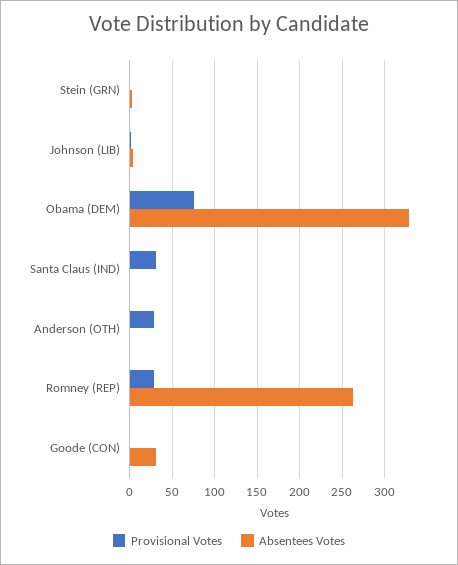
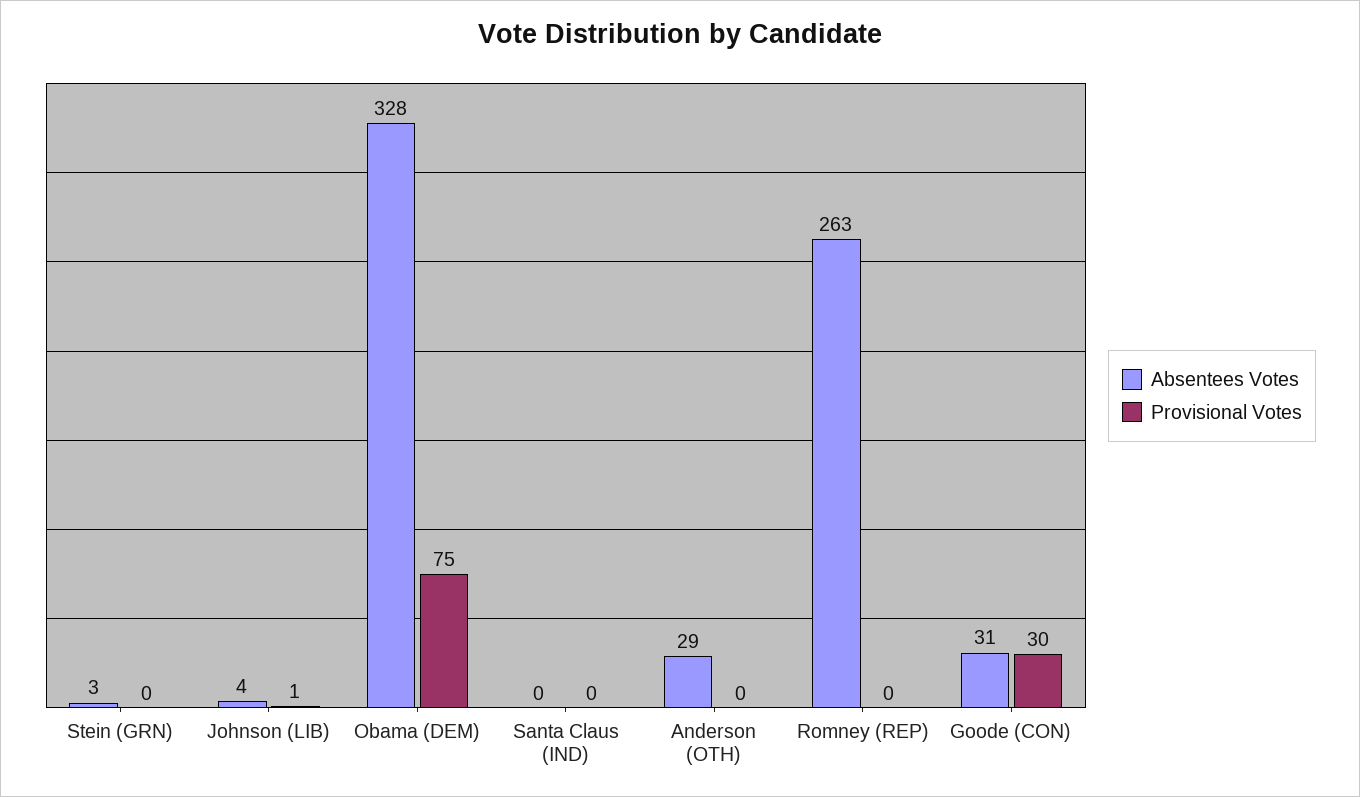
  {
    "Provisional Votes": {
      "Stein (GRN)": 0,
      "Johnson (LIB)": 1,
      "Obama (DEM)": 75,
-     "Santa Claus (IND)": 30,
+     "Santa Claus (IND)": 0,
-     "Anderson (OTH)": 30,
+     "Anderson (OTH)": 0,
-     "Romney (REP)": 30,
+     "Romney (REP)": 0,
-     "Goode (CON)": 0
+     "Goode (CON)": 30
    },
    "Absentees Votes": {
      "Stein (GRN)": 3,
      "Johnson (LIB)": 4,
      "Obama (DEM)": 328,
      "Santa Claus (IND)": 0,
-     "Anderson (OTH)": 0,
+     "Anderson (OTH)": 29,
      "Romney (REP)": 263,
      "Goode (CON)": 31
    }
  }

